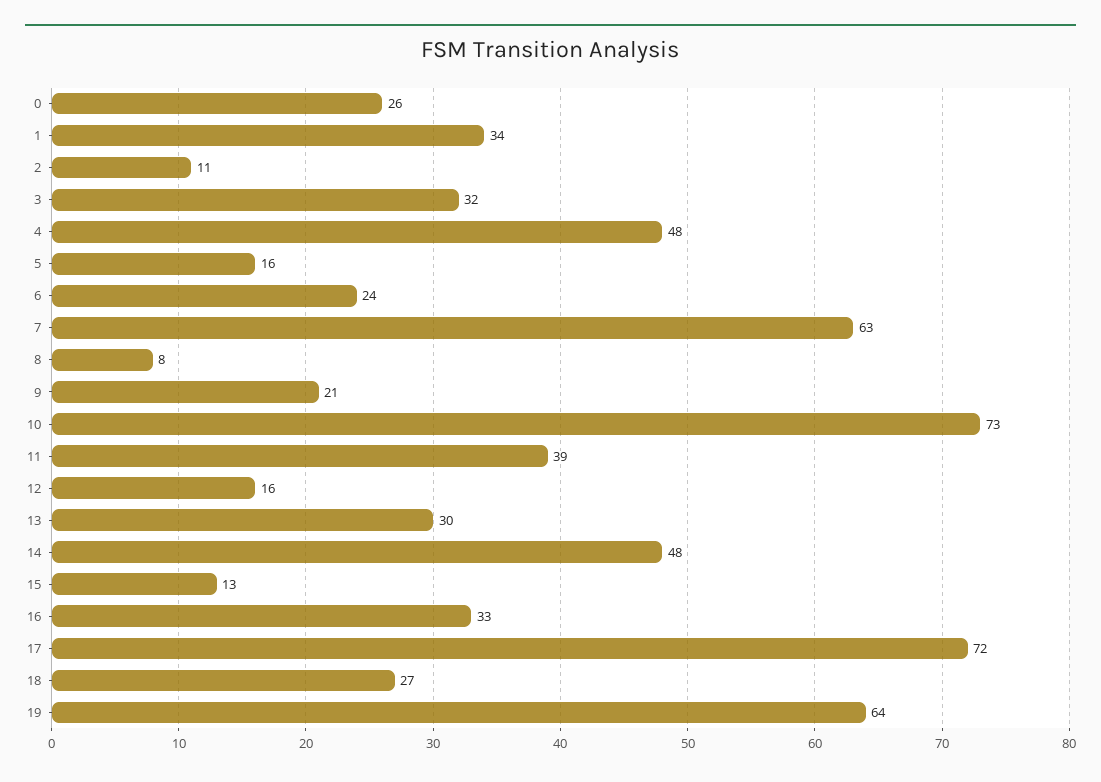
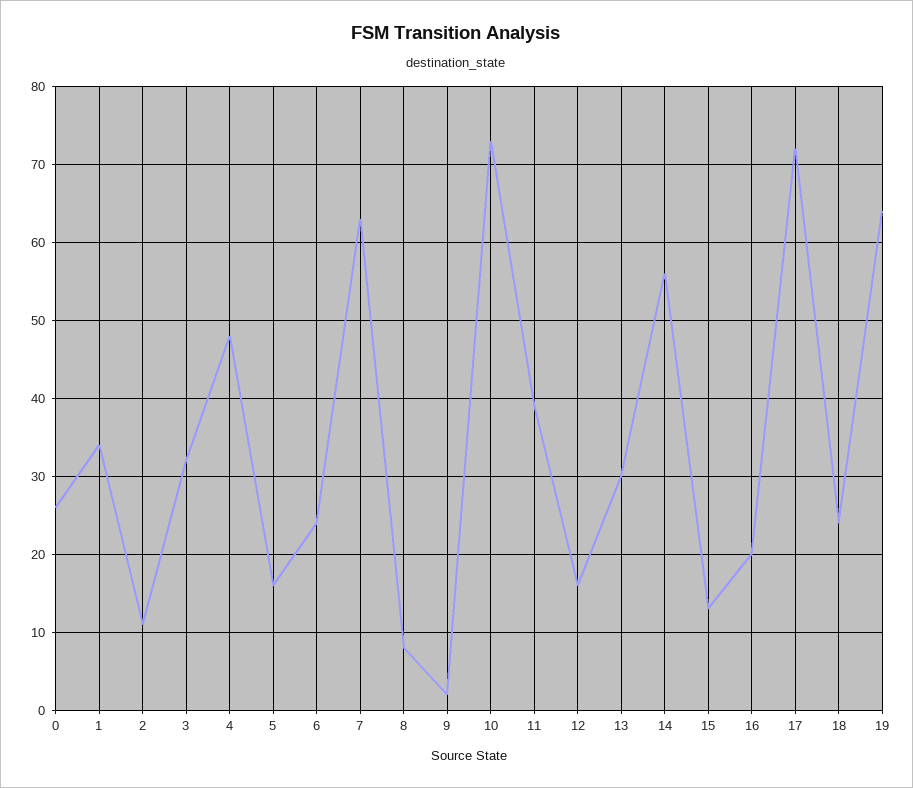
  {
    "0": 26,
    "1": 34,
    "2": 11,
    "3": 32,
    "4": 48,
    "5": 16,
    "6": 24,
    "7": 63,
    "8": 8,
-   "9": 21,
+   "9": 2,
    "10": 73,
    "11": 39,
    "12": 16,
    "13": 30,
-   "14": 48,
+   "14": 56,
    "15": 13,
-   "16": 33,
+   "16": 20,
    "17": 72,
-   "18": 27,
+   "18": 24,
    "19": 64
  }

